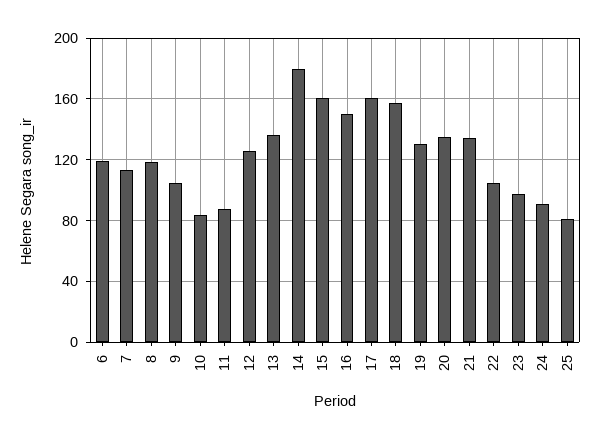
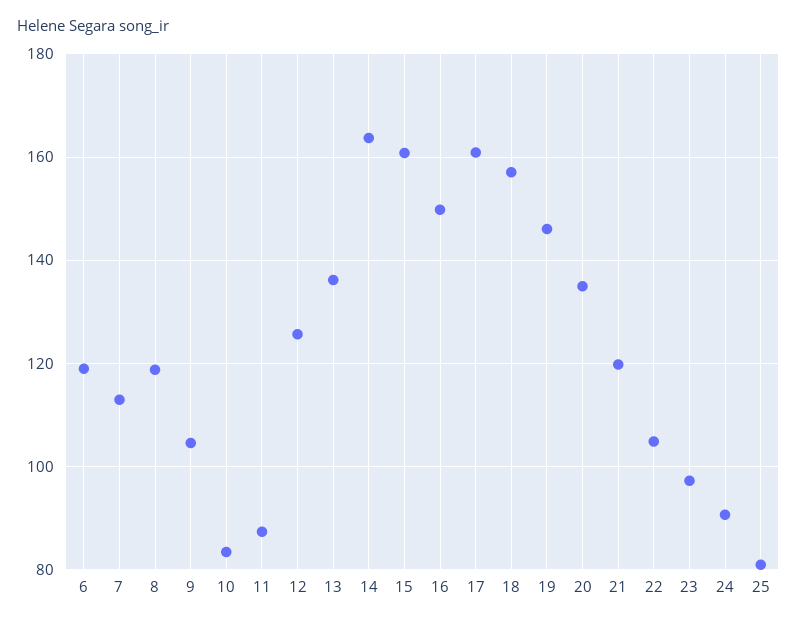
  {
    "6": 120,
    "7": 114,
    "8": 118,
    "9": 104,
    "10": 84,
    "11": 88,
    "12": 126,
    "13": 136,
-   "14": 180,
+   "14": 164,
    "15": 160,
    "16": 150,
    "17": 160,
    "18": 158,
-   "19": 130,
+   "19": 146,
    "20": 136,
-   "21": 135,
+   "21": 120,
    "22": 104,
    "23": 98,
    "24": 90,
    "25": 82
  }

